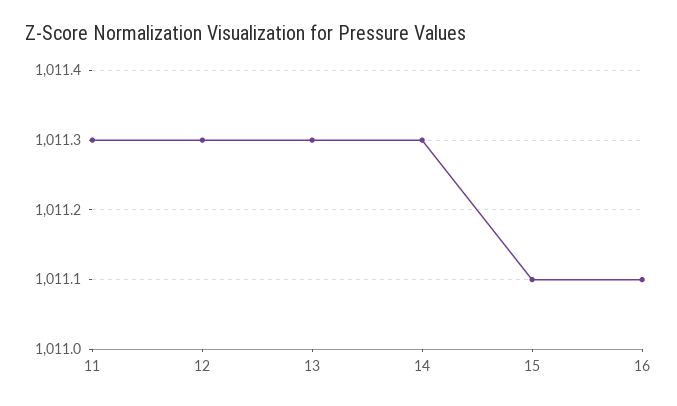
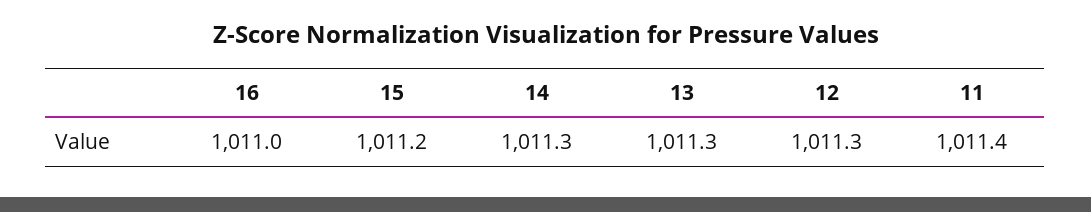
  {
-   "11": 1011.3,
+   "11": 1011.4,
    "12": 1011.3,
    "13": 1011.3,
    "14": 1011.3,
-   "15": 1011.1,
+   "15": 1011.2,
-   "16": 1011.1
+   "16": 1011
  }

